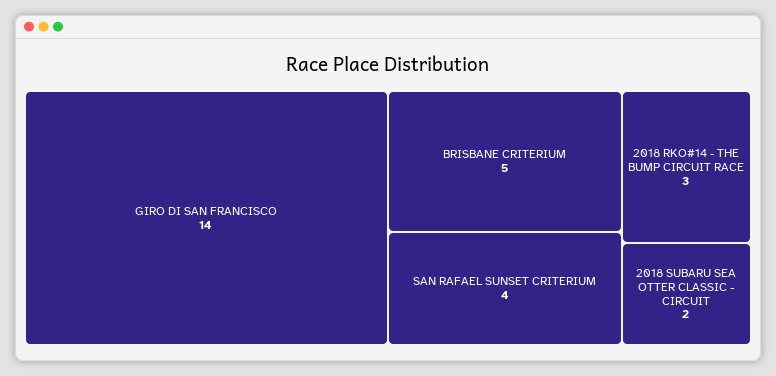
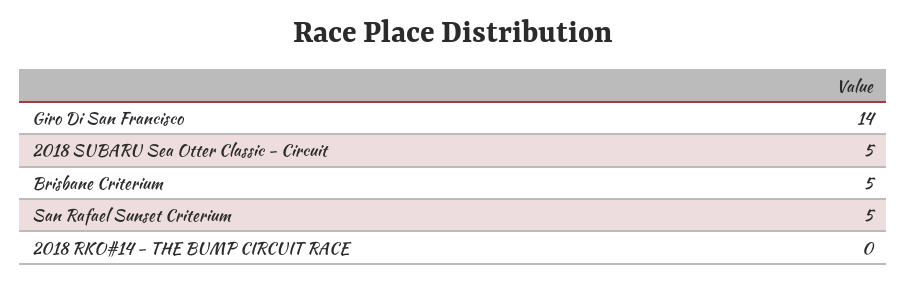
  {
    "GIRO DI SAN FRANCISCO": 14,
    "BRISBANE CRITERIUM": 5,
-   "SAN RAFAEL SUNSET CRITERIUM": 4,
+   "SAN RAFAEL SUNSET CRITERIUM": 5,
-   "2018 RKO#14 - THE BUMP CIRCUIT RACE": 3,
+   "2018 RKO#14 - THE BUMP CIRCUIT RACE": 0,
-   "2018 SUBARU SEA OTTER CLASSIC - CIRCUIT": 2
+   "2018 SUBARU SEA OTTER CLASSIC - CIRCUIT": 5
  }

